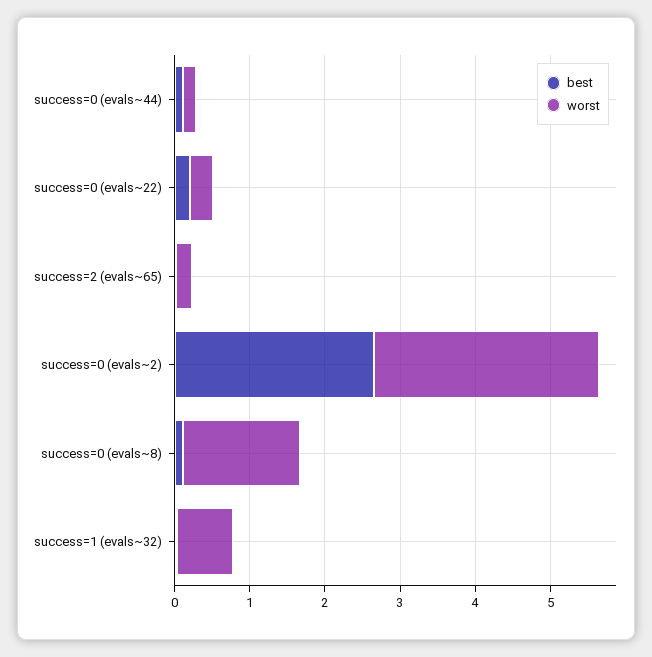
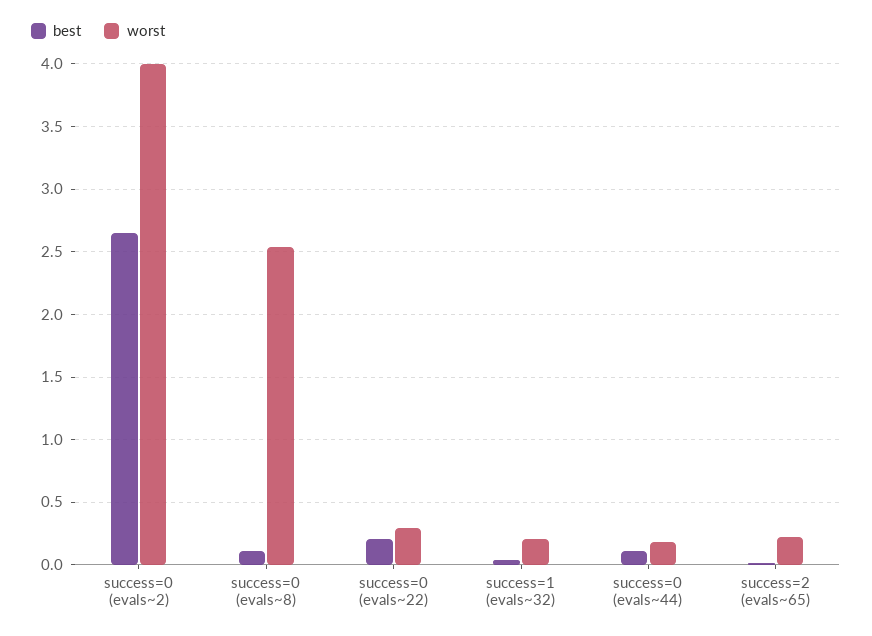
  {
    "best": {
      "success=0 (evals~44)": 0.1,
      "success=0 (evals~22)": 0.2,
      "success=2 (evals~65)": 0,
      "success=0 (evals~2)": 2.65,
      "success=0 (evals~8)": 0.1,
      "success=1 (evals~32)": 0.05
    },
    "worst": {
      "success=0 (evals~44)": 0.2,
      "success=0 (evals~22)": 0.3,
      "success=2 (evals~65)": 0.2,
-     "success=0 (evals~2)": 3,
+     "success=0 (evals~2)": 4,
-     "success=0 (evals~8)": 1.6,
+     "success=0 (evals~8)": 2.55,
-     "success=1 (evals~32)": 0.8
+     "success=1 (evals~32)": 0.2
    }
  }

